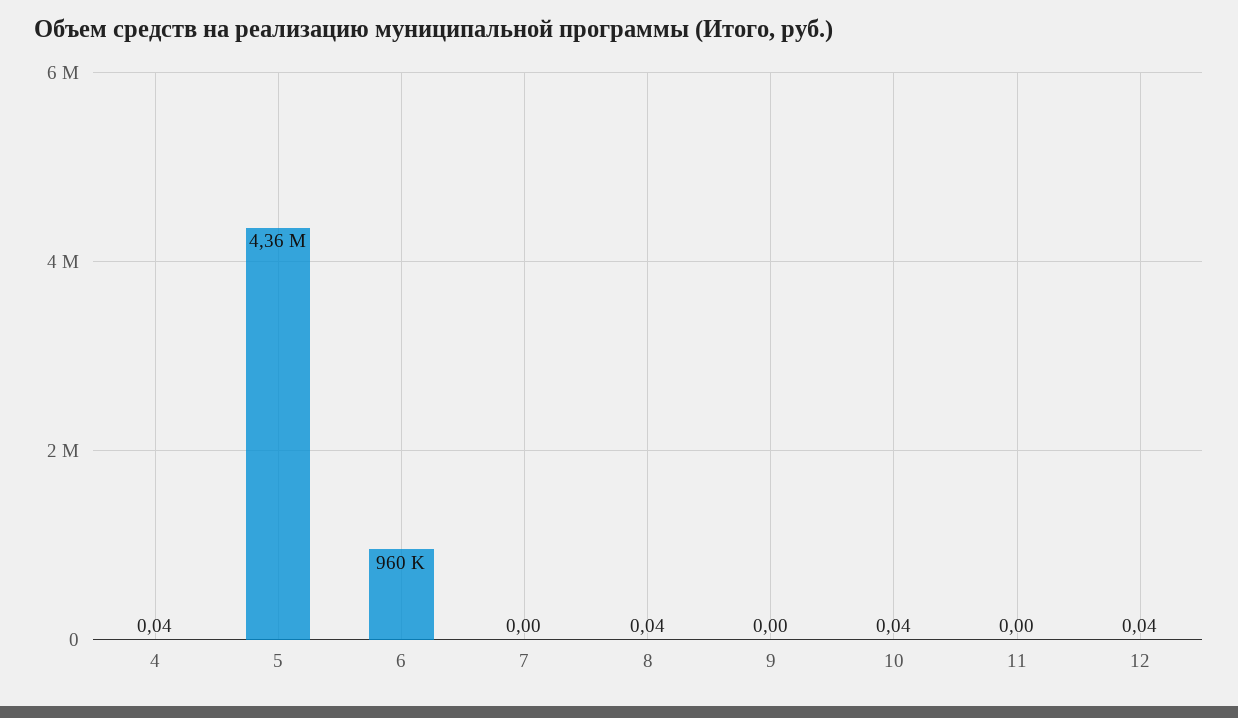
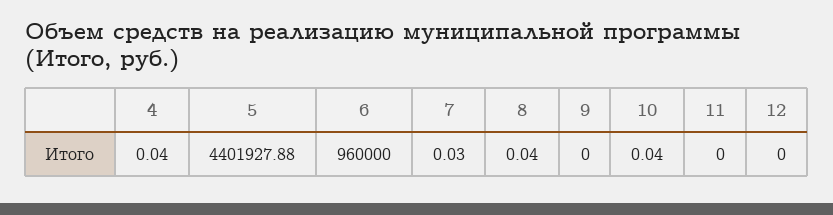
  {
    "4": 0.04,
-   "5": 4360000,
+   "5": 4401927.88,
    "6": 960000,
-   "7": 0,
+   "7": 0.03,
    "8": 0.04,
    "9": 0,
    "10": 0.04,
    "11": 0,
-   "12": 0.04
+   "12": 0
  }

